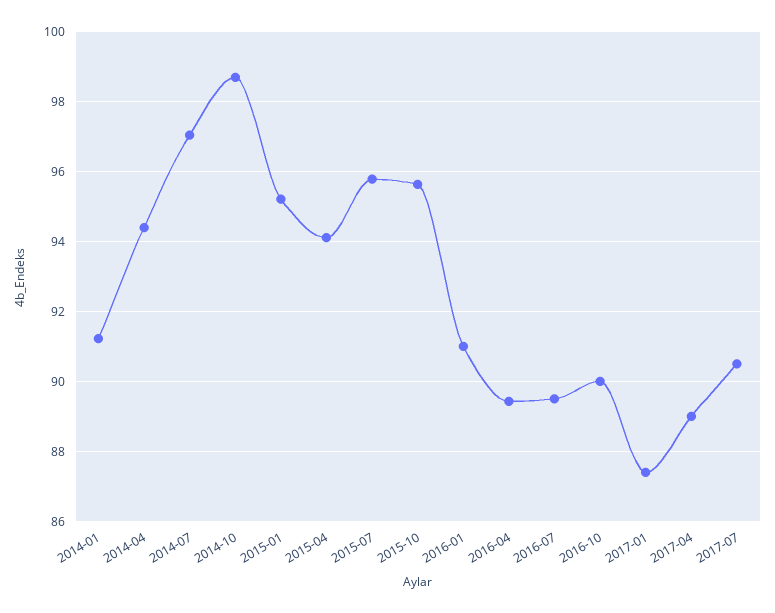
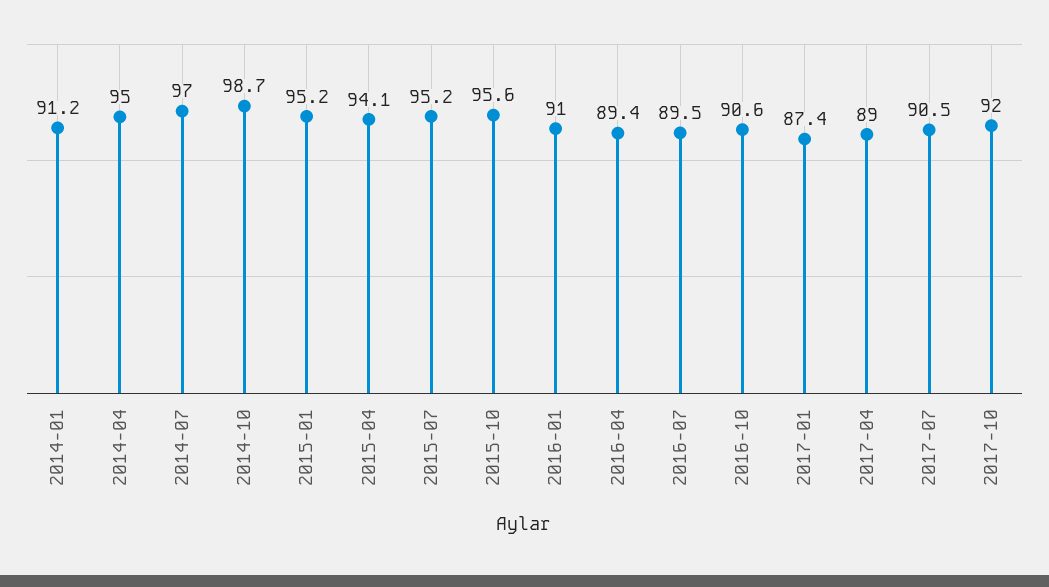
  {
    "2014-01": 91.2,
-   "2014-04": 94.4,
+   "2014-04": 95,
    "2014-07": 97,
    "2014-10": 98.7,
    "2015-01": 95.2,
    "2015-04": 94.1,
-   "2015-07": 95.8,
+   "2015-07": 95.2,
    "2015-10": 95.6,
    "2016-01": 91,
    "2016-04": 89.4,
    "2016-07": 89.5,
-   "2016-10": 90,
+   "2016-10": 90.6,
    "2017-01": 87.4,
    "2017-04": 89,
-   "2017-07": 90.5
+   "2017-07": 90.5,
+   "2017-10": 92
  }

